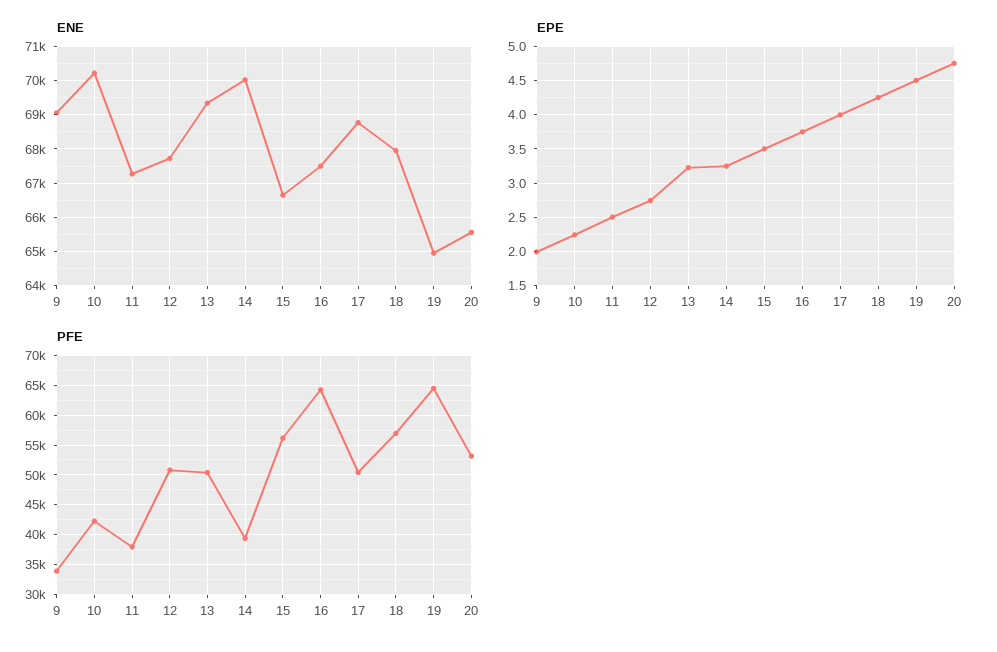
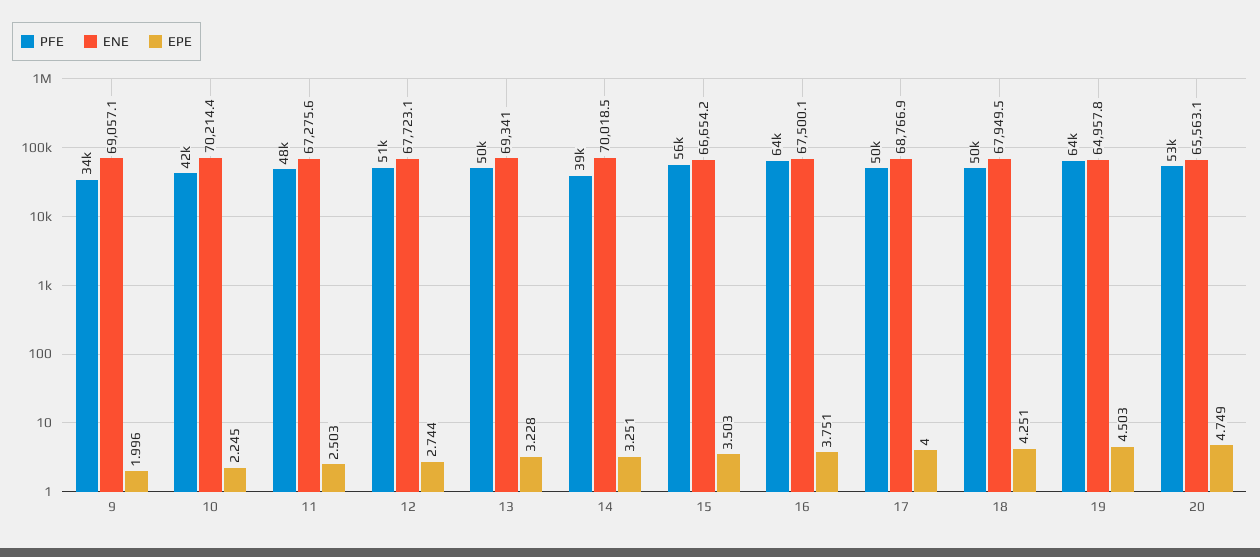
  {
    "ENE": {
      "9": 69057.1,
      "10": 70214.4,
      "11": 67275.6,
      "12": 67723.1,
      "13": 69341,
      "14": 70018.5,
      "15": 66654.2,
      "16": 67500.1,
      "17": 68766.9,
      "18": 67949.5,
      "19": 64957.8,
      "20": 65563.1
    },
    "EPE": {
      "9": 1.996,
      "10": 2.245,
      "11": 2.503,
      "12": 2.744,
      "13": 3.228,
      "14": 3.251,
      "15": 3.503,
      "16": 3.751,
      "17": 4,
      "18": 4.251,
      "19": 4.503,
      "20": 4.749
    },
    "PFE": {
      "9": 34000,
      "10": 42000,
-     "11": 37500,
+     "11": 48000,
      "12": 51000,
      "13": 50000,
      "14": 39000,
      "15": 56000,
      "16": 64000,
      "17": 50000,
-     "18": 57500,
+     "18": 50000,
      "19": 64000,
      "20": 53000
    }
  }

